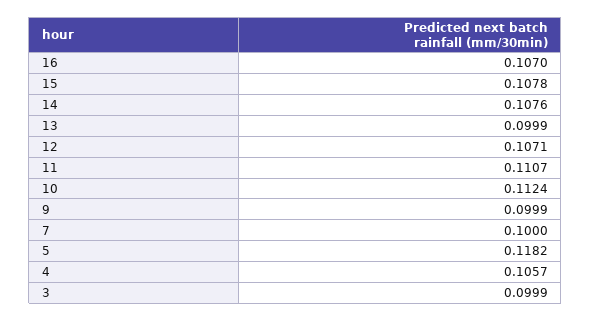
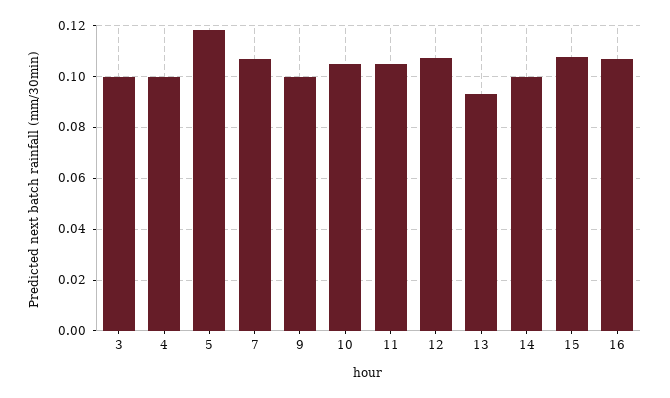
  {
    "16": 0.107,
    "15": 0.1078,
-   "14": 0.1076,
+   "14": 0.1,
-   "13": 0.0999,
+   "13": 0.0925,
    "12": 0.1071,
-   "11": 0.1107,
+   "11": 0.105,
-   "10": 0.1124,
+   "10": 0.105,
    "9": 0.0999,
-   "7": 0.1,
+   "7": 0.1075,
    "5": 0.1182,
-   "4": 0.1057,
+   "4": 0.1,
    "3": 0.0999
  }

